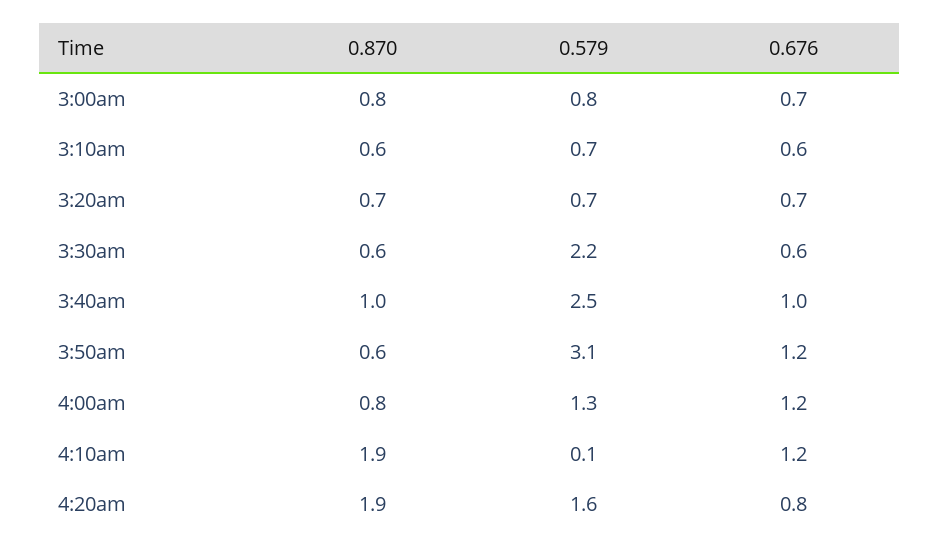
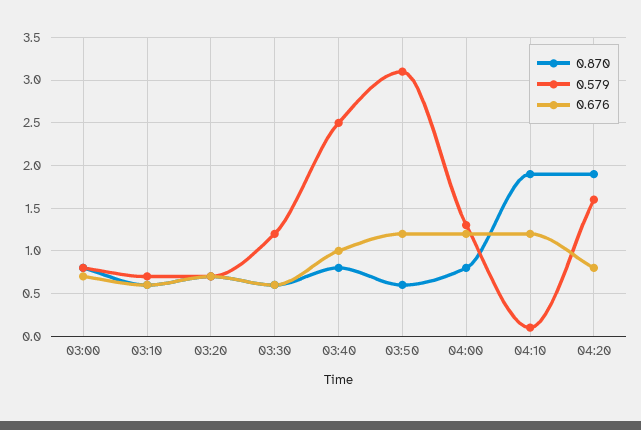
  {
    "0.870": {
      "3:00am": 0.8,
      "3:10am": 0.6,
      "3:20am": 0.7,
      "3:30am": 0.6,
-     "3:40am": 1,
+     "3:40am": 0.8,
      "3:50am": 0.6,
      "4:00am": 0.8,
      "4:10am": 1.9,
      "4:20am": 1.9
    },
    "0.579": {
      "3:00am": 0.8,
      "3:10am": 0.7,
      "3:20am": 0.7,
-     "3:30am": 2.2,
+     "3:30am": 1.2,
      "3:40am": 2.5,
      "3:50am": 3.1,
      "4:00am": 1.3,
      "4:10am": 0.1,
      "4:20am": 1.6
    },
    "0.676": {
      "3:00am": 0.7,
      "3:10am": 0.6,
      "3:20am": 0.7,
      "3:30am": 0.6,
      "3:40am": 1,
      "3:50am": 1.2,
      "4:00am": 1.2,
      "4:10am": 1.2,
      "4:20am": 0.8
    }
  }

